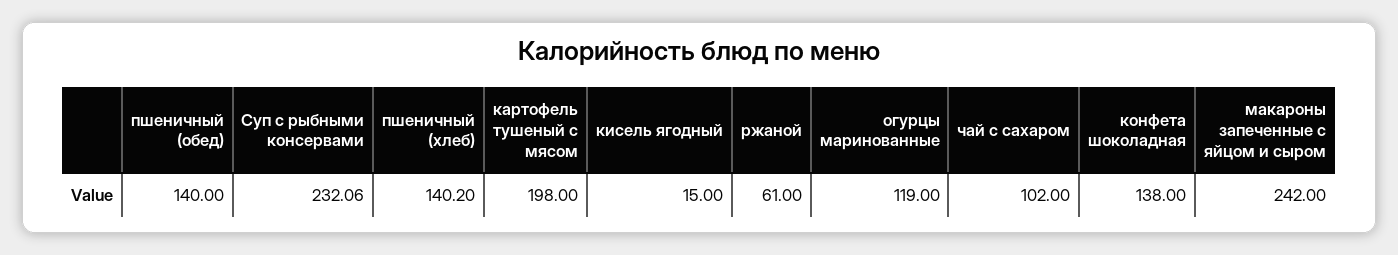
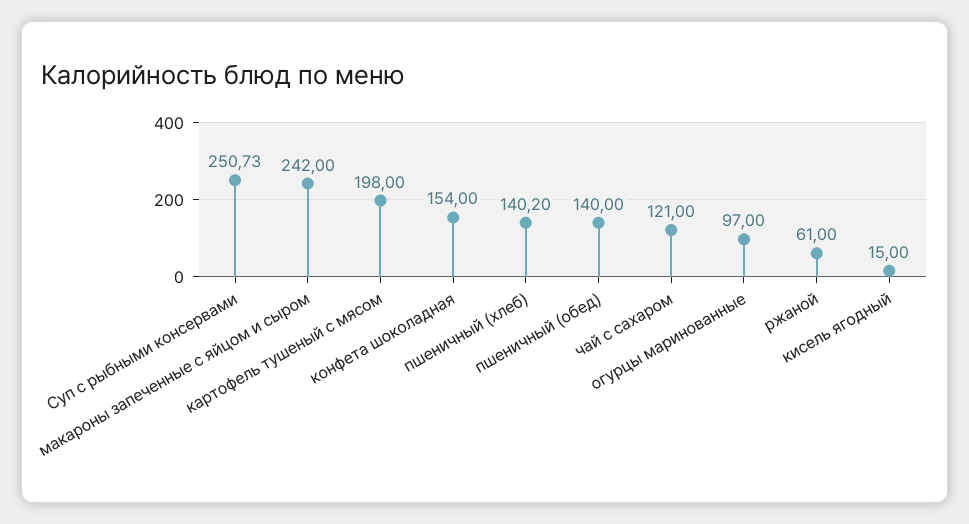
  {
    "пшеничный (обед)": 140,
-   "Суп с рыбными консервами": 232.06,
+   "Суп с рыбными консервами": 250.73,
    "пшеничный (хлеб)": 140.2,
    "картофель тушеный с мясом": 198,
    "кисель ягодный": 15,
    "ржаной": 61,
-   "огурцы маринованные": 119,
+   "огурцы маринованные": 97,
-   "чай с сахаром": 102,
+   "чай с сахаром": 121,
-   "конфета шоколадная": 138,
+   "конфета шоколадная": 154,
    "макароны запеченные с яйцом и сыром": 242
  }

